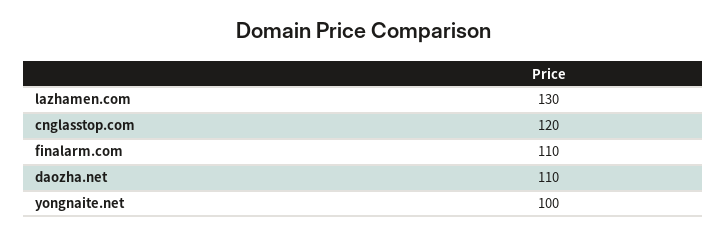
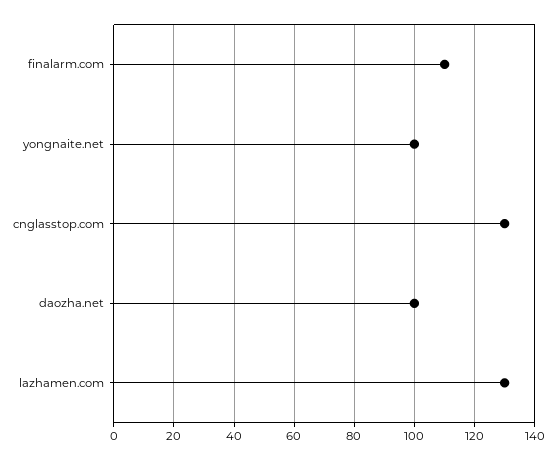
  {
    "lazhamen.com": 130,
-   "cnglasstop.com": 120,
+   "cnglasstop.com": 130,
    "finalarm.com": 110,
-   "daozha.net": 110,
+   "daozha.net": 100,
    "yongnaite.net": 100
  }

